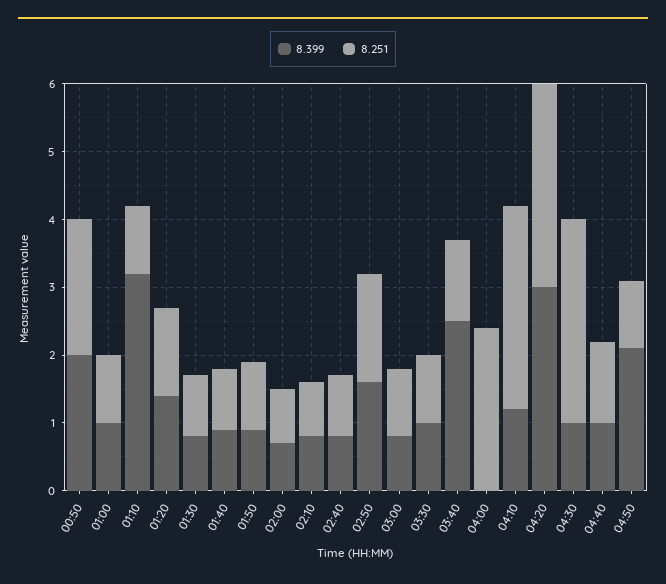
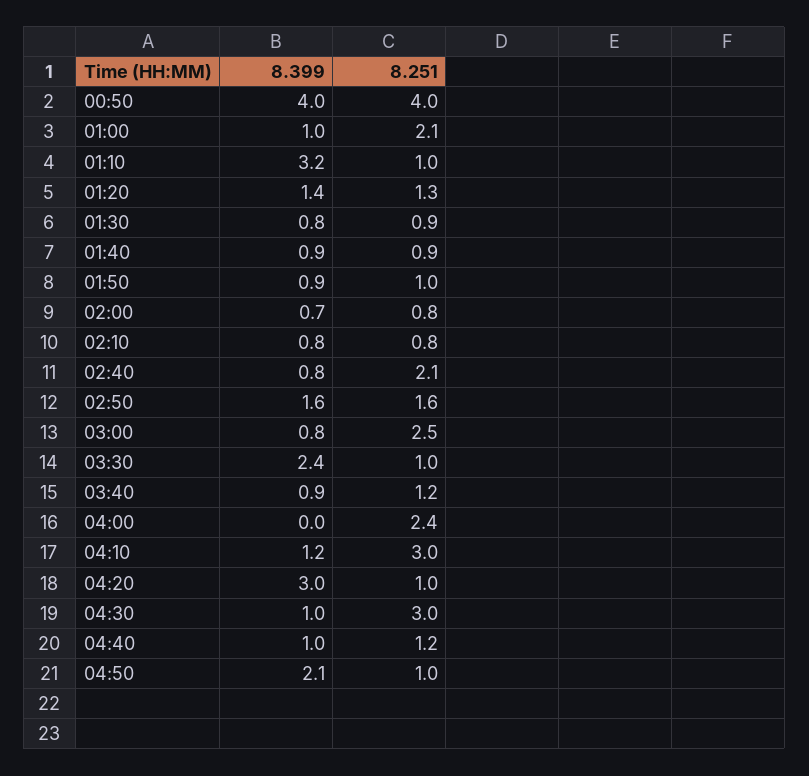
  {
    "8.399": {
-     "00:50": 2,
+     "00:50": 4,
      "01:00": 1,
      "01:10": 3.2,
      "01:20": 1.4,
      "01:30": 0.8,
      "01:40": 0.9,
      "01:50": 0.9,
      "02:00": 0.7,
      "02:10": 0.8,
      "02:40": 0.8,
      "02:50": 1.6,
      "03:00": 0.8,
-     "03:30": 1,
+     "03:30": 2.4,
-     "03:40": 2.5,
+     "03:40": 0.9,
      "04:00": 0,
      "04:10": 1.2,
      "04:20": 3,
      "04:30": 1,
      "04:40": 1,
      "04:50": 2.1
    },
    "8.251": {
-     "00:50": 2,
+     "00:50": 4,
-     "01:00": 1,
+     "01:00": 2.1,
      "01:10": 1,
      "01:20": 1.3,
      "01:30": 0.9,
      "01:40": 0.9,
      "01:50": 1,
      "02:00": 0.8,
      "02:10": 0.8,
-     "02:40": 1,
+     "02:40": 2.1,
      "02:50": 1.6,
-     "03:00": 1,
+     "03:00": 2.5,
      "03:30": 1,
      "03:40": 1.2,
      "04:00": 2.4,
      "04:10": 3,
-     "04:20": 3,
+     "04:20": 1,
      "04:30": 3,
      "04:40": 1.2,
      "04:50": 1
    }
  }

